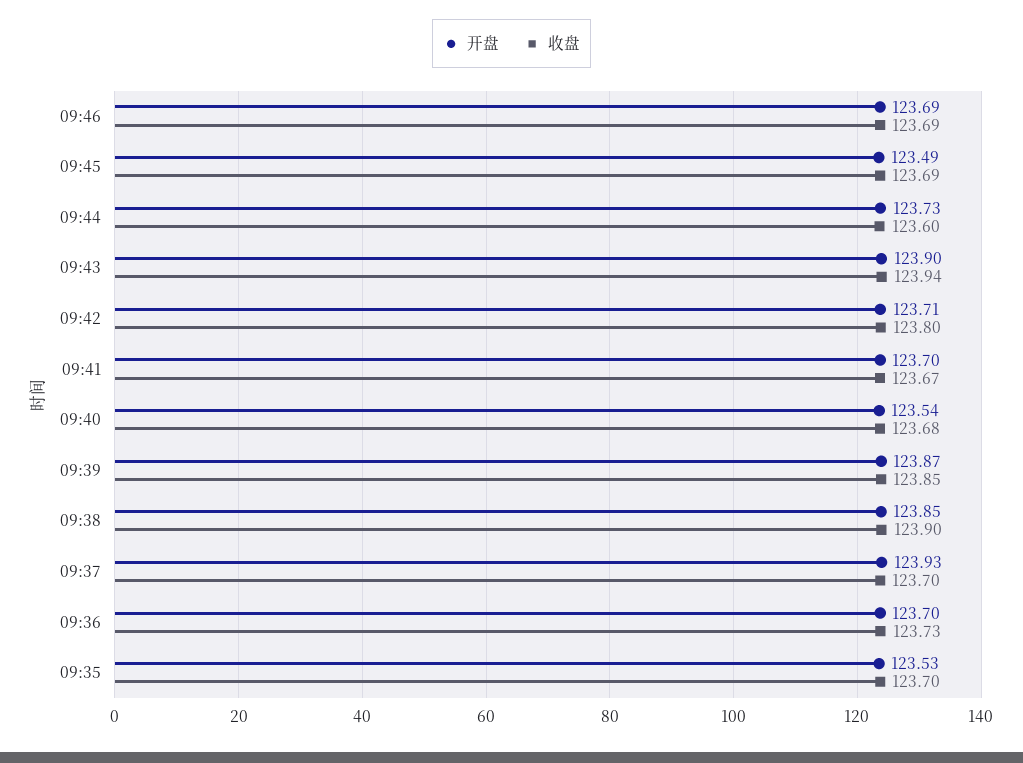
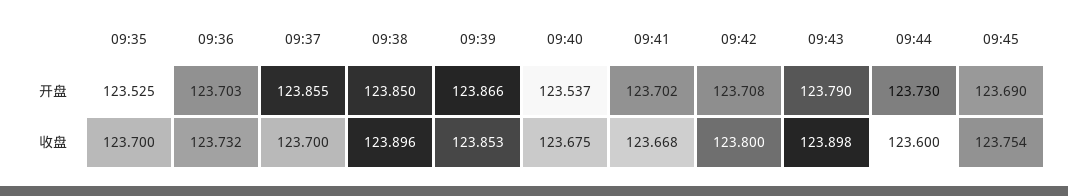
  {
    "开盘": {
-     "09:46": 123.69,
-     "09:45": 123.49,
+     "09:45": 123.69,
      "09:44": 123.73,
-     "09:43": 123.9,
+     "09:43": 123.79,
      "09:42": 123.708,
      "09:41": 123.702,
      "09:40": 123.537,
      "09:39": 123.866,
      "09:38": 123.85,
-     "09:37": 123.93,
+     "09:37": 123.855,
      "09:36": 123.703,
      "09:35": 123.525
    },
    "收盘": {
-     "09:46": 123.69,
-     "09:45": 123.69,
+     "09:45": 123.754,
      "09:44": 123.6,
-     "09:43": 123.94,
+     "09:43": 123.898,
      "09:42": 123.8,
      "09:41": 123.668,
      "09:40": 123.675,
      "09:39": 123.853,
      "09:38": 123.896,
      "09:37": 123.7,
      "09:36": 123.732,
      "09:35": 123.7
    }
  }

